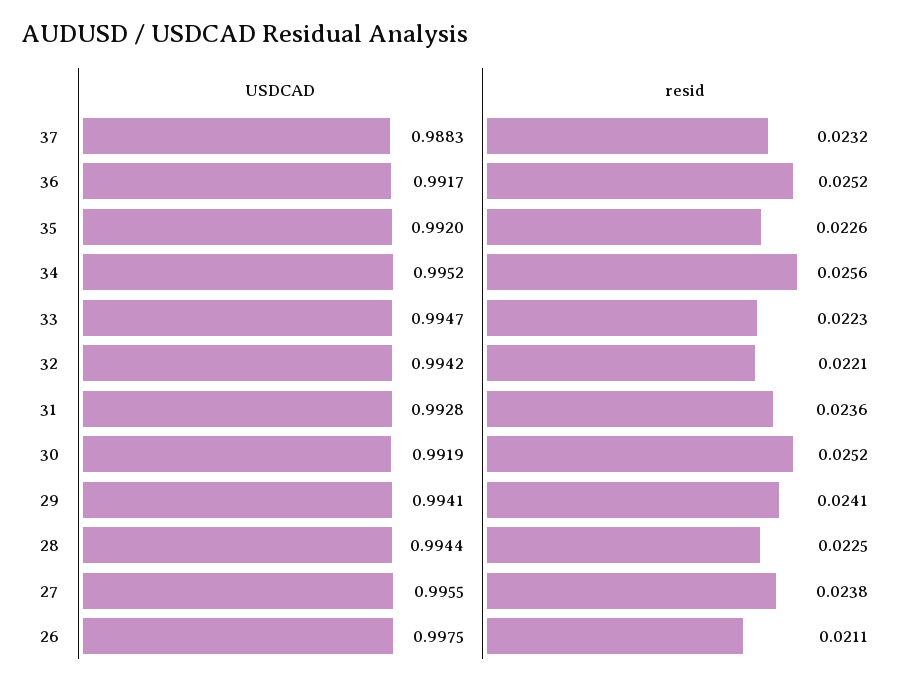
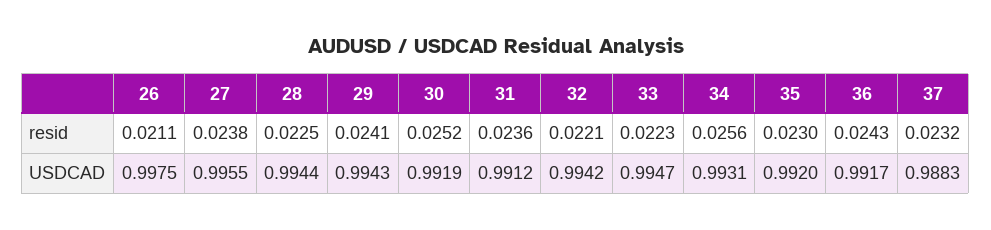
  {
    "USDCAD": {
      "37": 0.9883,
      "36": 0.9917,
      "35": 0.992,
-     "34": 0.9952,
+     "34": 0.9931,
      "33": 0.9947,
      "32": 0.9942,
-     "31": 0.9928,
+     "31": 0.9912,
      "30": 0.9919,
-     "29": 0.9941,
+     "29": 0.9943,
      "28": 0.9944,
      "27": 0.9955,
      "26": 0.9975
    },
    "resid": {
      "37": 0.0232,
-     "36": 0.0252,
+     "36": 0.0243,
-     "35": 0.0226,
+     "35": 0.023,
      "34": 0.0256,
      "33": 0.0223,
      "32": 0.0221,
      "31": 0.0236,
      "30": 0.0252,
      "29": 0.0241,
      "28": 0.0225,
      "27": 0.0238,
      "26": 0.0211
    }
  }

